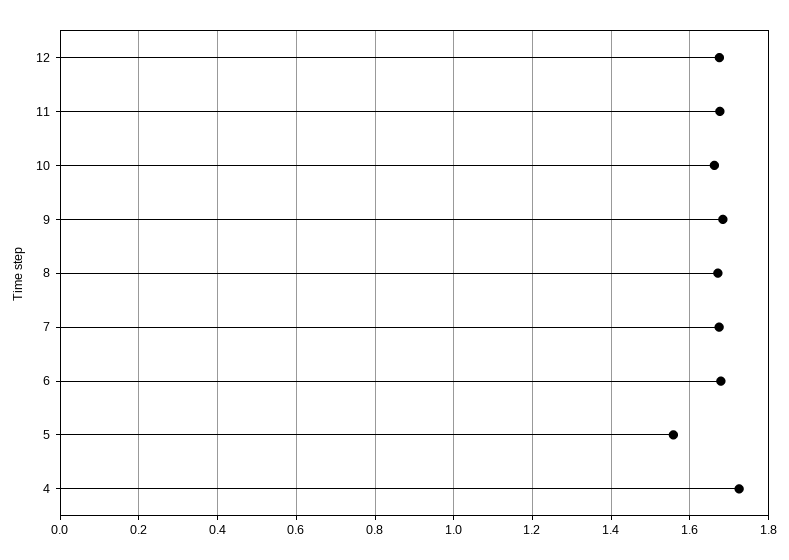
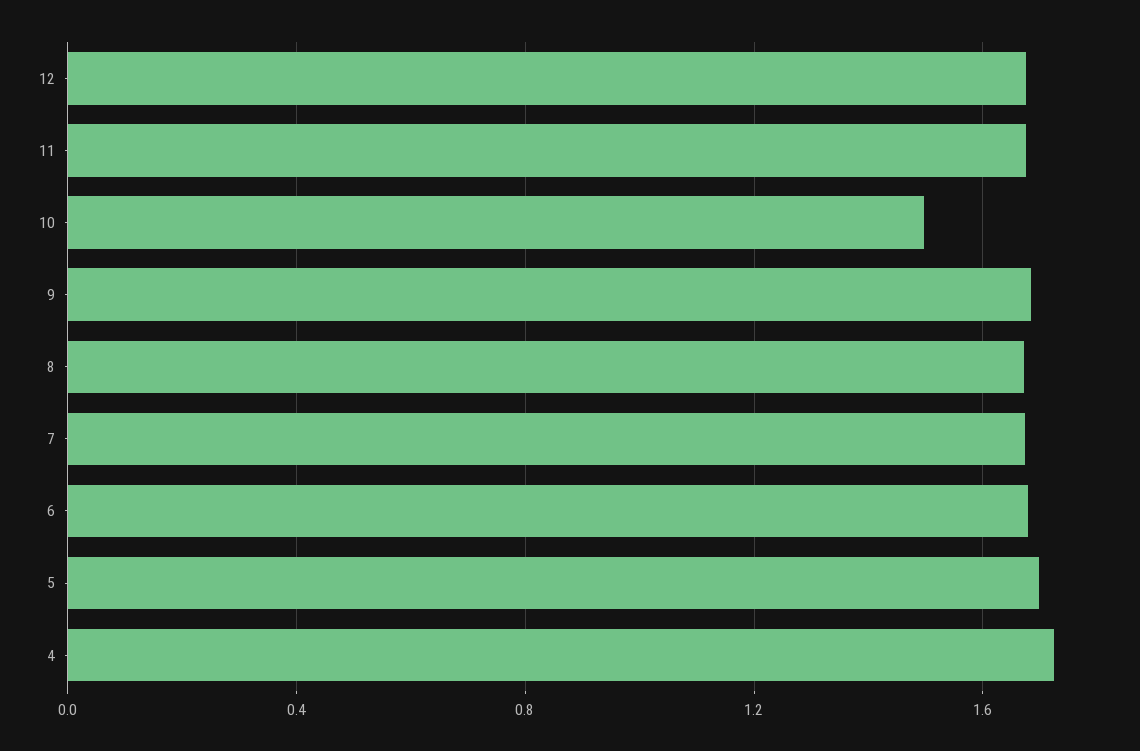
  {
    "12": 1.68,
    "11": 1.68,
-   "10": 1.66,
+   "10": 1.5,
    "9": 1.68,
    "8": 1.68,
    "7": 1.68,
    "6": 1.68,
-   "5": 1.56,
+   "5": 1.7,
    "4": 1.72
  }

